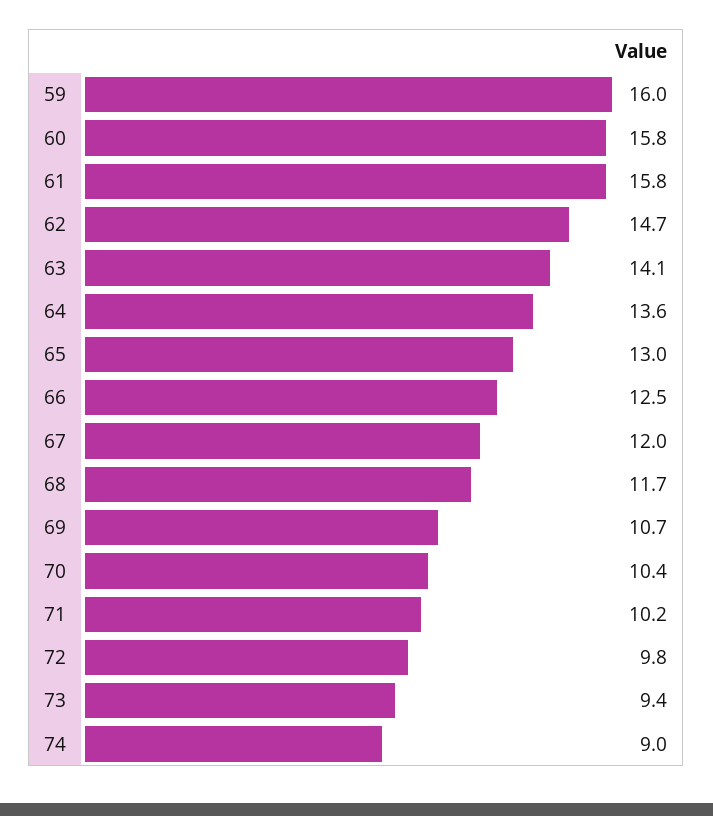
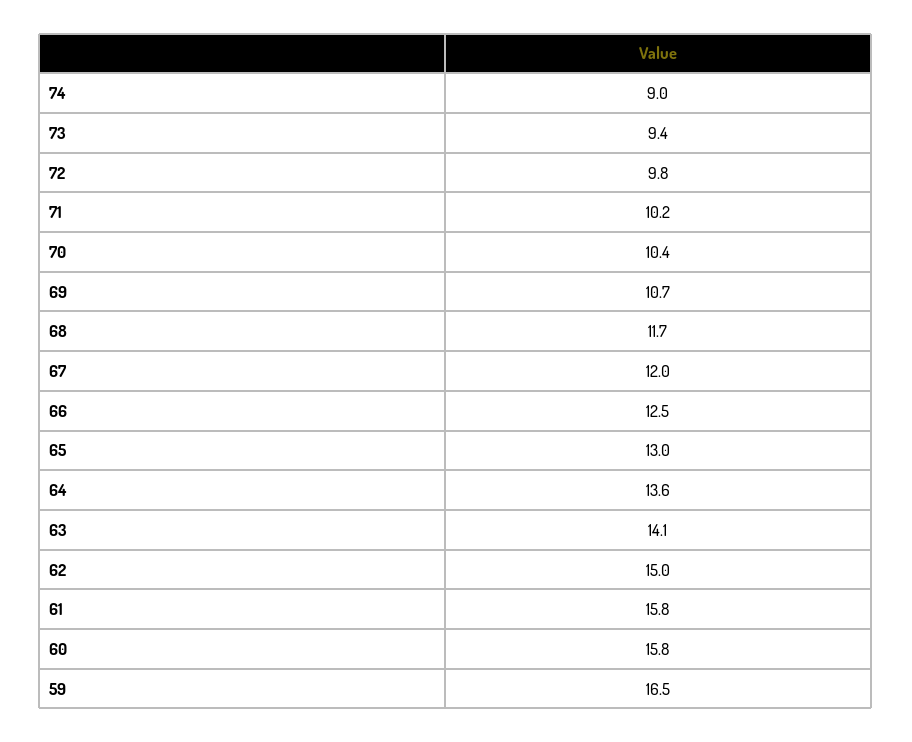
  {
-   "59": 16,
+   "59": 16.5,
    "60": 15.8,
    "61": 15.8,
-   "62": 14.7,
+   "62": 15,
    "63": 14.1,
    "64": 13.6,
    "65": 13,
    "66": 12.5,
    "67": 12,
    "68": 11.7,
    "69": 10.7,
    "70": 10.4,
    "71": 10.2,
    "72": 9.8,
    "73": 9.4,
    "74": 9
  }

